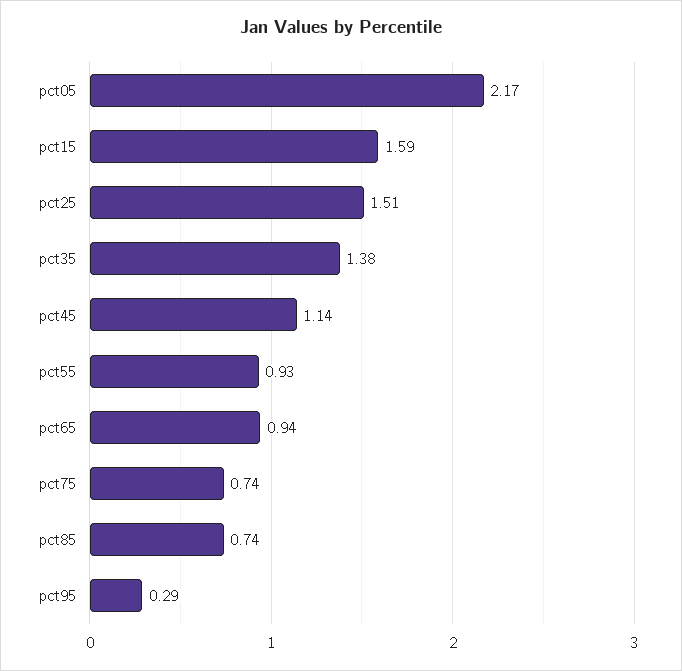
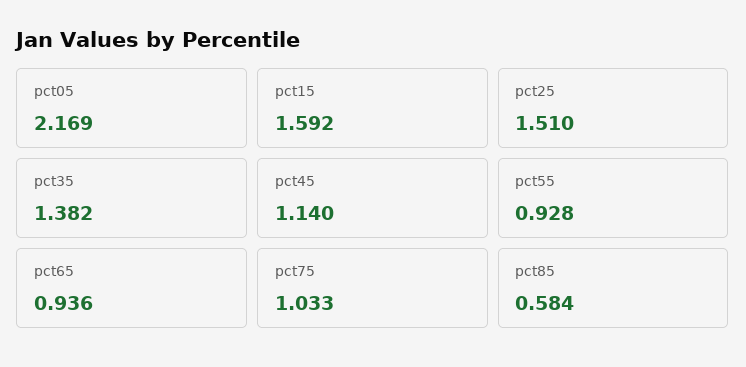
  {
    "pct05": 2.169,
    "pct15": 1.592,
    "pct25": 1.51,
    "pct35": 1.382,
    "pct45": 1.14,
    "pct55": 0.928,
    "pct65": 0.936,
-   "pct75": 0.74,
+   "pct75": 1.033,
-   "pct85": 0.74,
+   "pct85": 0.584
-   "pct95": 0.29
  }

